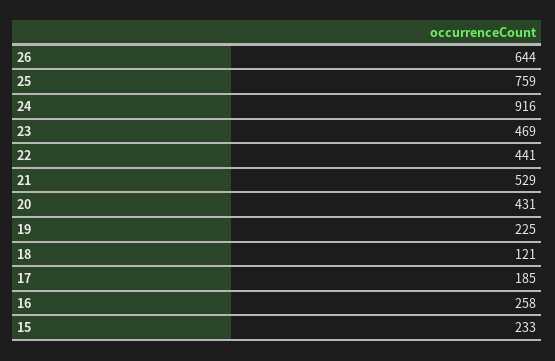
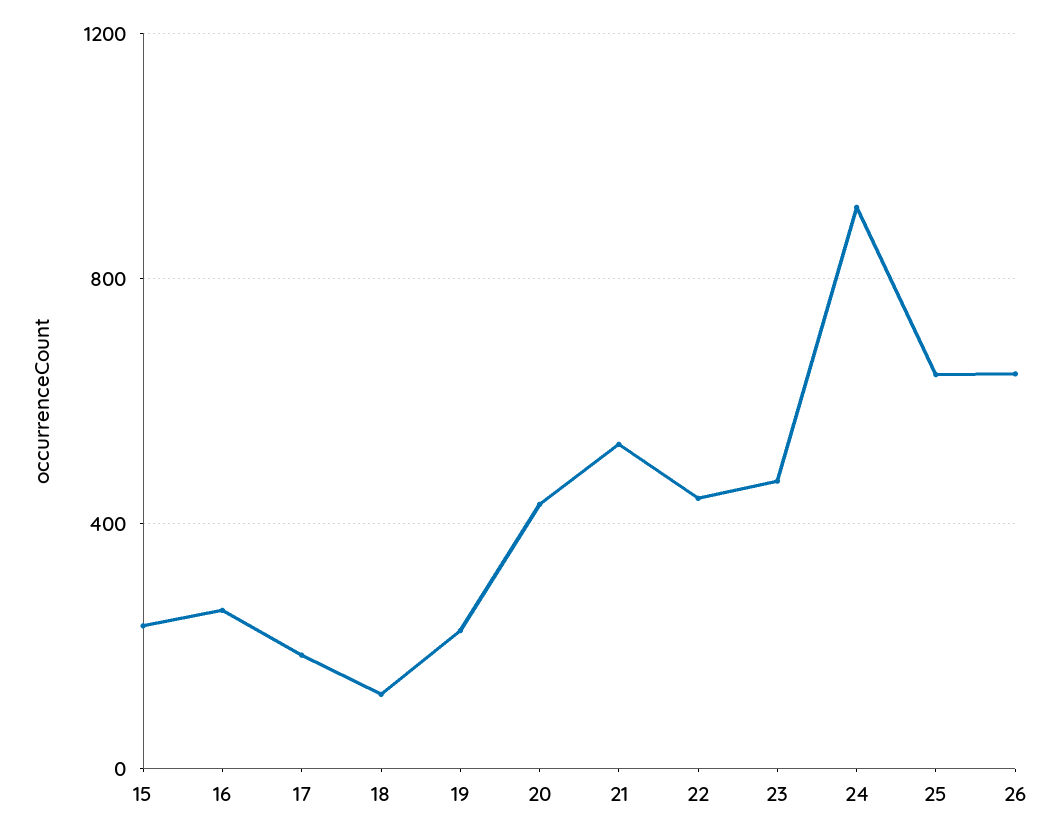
  {
    "26": 644,
-   "25": 759,
+   "25": 650,
    "24": 916,
    "23": 469,
    "22": 441,
    "21": 529,
    "20": 431,
    "19": 225,
    "18": 121,
    "17": 185,
    "16": 258,
    "15": 233
  }

